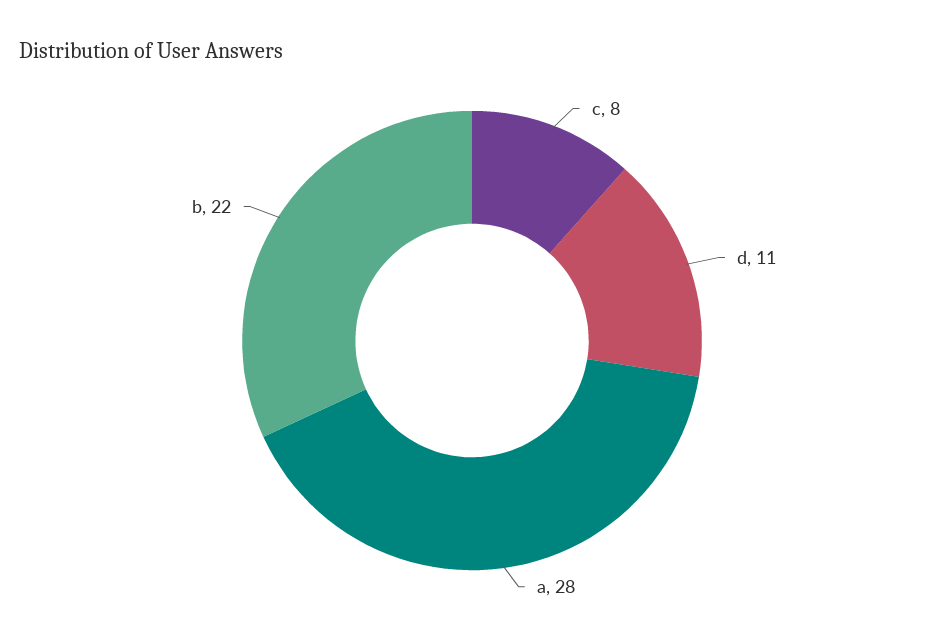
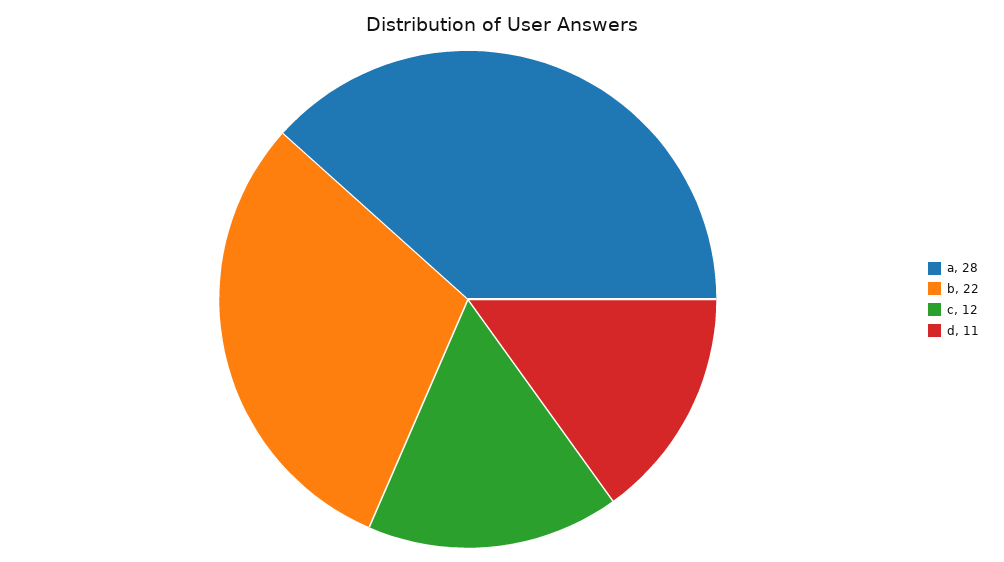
  {
-   "c": 8,
+   "c": 12,
    "d": 11,
    "a": 28,
    "b": 22
  }

